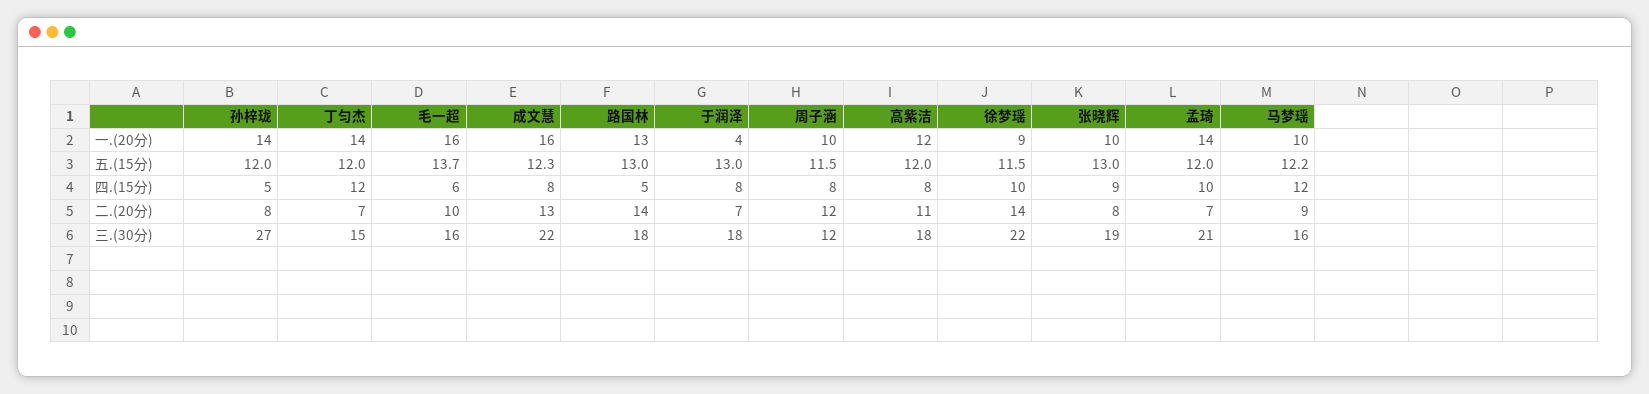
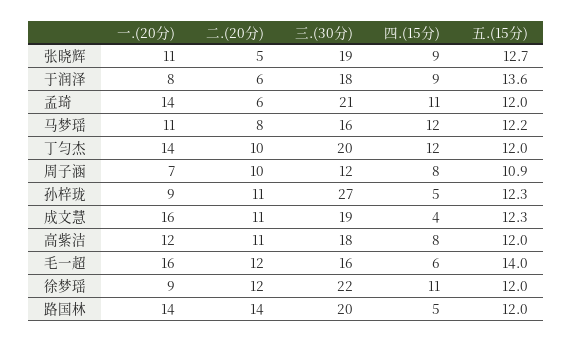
  {
    "孙梓珑": {
-     "一.(20分)": 14,
+     "一.(20分)": 9,
-     "五.(15分)": 12,
+     "五.(15分)": 12.3,
      "四.(15分)": 5,
-     "二.(20分)": 8,
+     "二.(20分)": 11,
      "三.(30分)": 27
    },
    "丁匀杰": {
      "一.(20分)": 14,
      "五.(15分)": 12,
      "四.(15分)": 12,
-     "二.(20分)": 7,
+     "二.(20分)": 10,
-     "三.(30分)": 15
+     "三.(30分)": 20
    },
    "毛一超": {
      "一.(20分)": 16,
-     "五.(15分)": 13.7,
+     "五.(15分)": 14,
      "四.(15分)": 6,
-     "二.(20分)": 10,
+     "二.(20分)": 12,
      "三.(30分)": 16
    },
    "成文慧": {
      "一.(20分)": 16,
      "五.(15分)": 12.3,
-     "四.(15分)": 8,
+     "四.(15分)": 4,
-     "二.(20分)": 13,
+     "二.(20分)": 11,
-     "三.(30分)": 22
+     "三.(30分)": 19
    },
    "路国林": {
-     "一.(20分)": 13,
+     "一.(20分)": 14,
-     "五.(15分)": 13,
+     "五.(15分)": 12,
      "四.(15分)": 5,
      "二.(20分)": 14,
-     "三.(30分)": 18
+     "三.(30分)": 20
    },
    "于润泽": {
-     "一.(20分)": 4,
+     "一.(20分)": 8,
-     "五.(15分)": 13,
+     "五.(15分)": 13.6,
-     "四.(15分)": 8,
+     "四.(15分)": 9,
-     "二.(20分)": 7,
+     "二.(20分)": 6,
      "三.(30分)": 18
    },
    "周子涵": {
-     "一.(20分)": 10,
+     "一.(20分)": 7,
-     "五.(15分)": 11.5,
+     "五.(15分)": 10.9,
      "四.(15分)": 8,
-     "二.(20分)": 12,
+     "二.(20分)": 10,
      "三.(30分)": 12
    },
    "高紫洁": {
      "一.(20分)": 12,
      "五.(15分)": 12,
      "四.(15分)": 8,
      "二.(20分)": 11,
      "三.(30分)": 18
    },
    "徐梦瑶": {
      "一.(20分)": 9,
-     "五.(15分)": 11.5,
+     "五.(15分)": 12,
-     "四.(15分)": 10,
+     "四.(15分)": 11,
-     "二.(20分)": 14,
+     "二.(20分)": 12,
      "三.(30分)": 22
    },
    "张晓辉": {
-     "一.(20分)": 10,
+     "一.(20分)": 11,
-     "五.(15分)": 13,
+     "五.(15分)": 12.7,
      "四.(15分)": 9,
-     "二.(20分)": 8,
+     "二.(20分)": 5,
      "三.(30分)": 19
    },
    "孟琦": {
      "一.(20分)": 14,
      "五.(15分)": 12,
-     "四.(15分)": 10,
+     "四.(15分)": 11,
-     "二.(20分)": 7,
+     "二.(20分)": 6,
      "三.(30分)": 21
    },
    "马梦瑶": {
-     "一.(20分)": 10,
+     "一.(20分)": 11,
      "五.(15分)": 12.2,
      "四.(15分)": 12,
-     "二.(20分)": 9,
+     "二.(20分)": 8,
      "三.(30分)": 16
    }
  }

